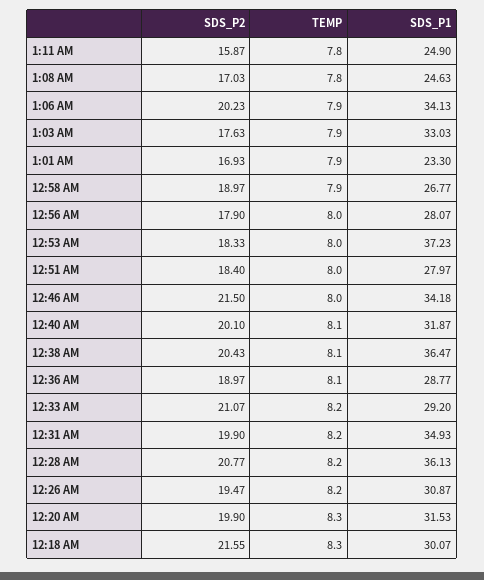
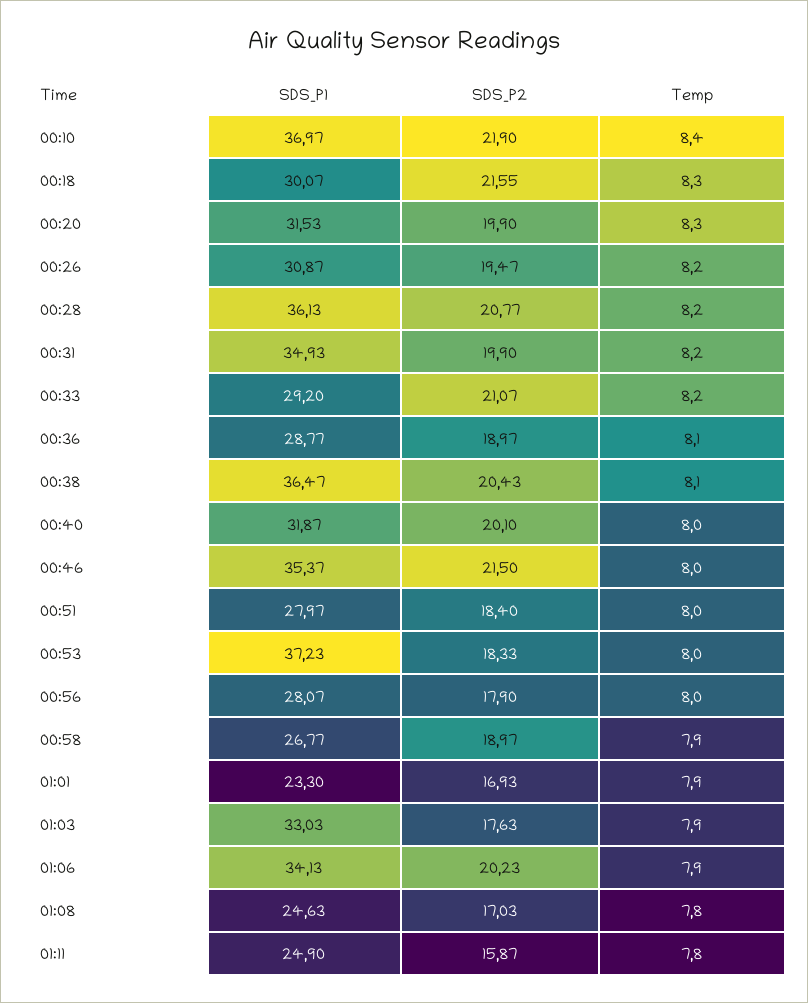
  {
    "SDS_P2": {
      "1:11 AM": 15.87,
      "1:08 AM": 17.03,
      "1:06 AM": 20.23,
      "1:03 AM": 17.63,
      "1:01 AM": 16.93,
      "12:58 AM": 18.97,
      "12:56 AM": 17.9,
      "12:53 AM": 18.33,
      "12:51 AM": 18.4,
      "12:46 AM": 21.5,
      "12:40 AM": 20.1,
      "12:38 AM": 20.43,
      "12:36 AM": 18.97,
      "12:33 AM": 21.07,
      "12:31 AM": 19.9,
      "12:28 AM": 20.77,
      "12:26 AM": 19.47,
      "12:20 AM": 19.9,
-     "12:18 AM": 21.55
+     "12:18 AM": 21.55,
+     "00:10": 21.9
    },
    "TEMP": {
      "1:11 AM": 7.8,
      "1:08 AM": 7.8,
      "1:06 AM": 7.9,
      "1:03 AM": 7.9,
      "1:01 AM": 7.9,
      "12:58 AM": 7.9,
      "12:56 AM": 8,
      "12:53 AM": 8,
      "12:51 AM": 8,
      "12:46 AM": 8,
-     "12:40 AM": 8.1,
+     "12:40 AM": 8,
      "12:38 AM": 8.1,
      "12:36 AM": 8.1,
      "12:33 AM": 8.2,
      "12:31 AM": 8.2,
      "12:28 AM": 8.2,
      "12:26 AM": 8.2,
      "12:20 AM": 8.3,
-     "12:18 AM": 8.3
+     "12:18 AM": 8.3,
+     "00:10": 8.4
    },
    "SDS_P1": {
      "1:11 AM": 24.9,
      "1:08 AM": 24.63,
      "1:06 AM": 34.13,
      "1:03 AM": 33.03,
      "1:01 AM": 23.3,
      "12:58 AM": 26.77,
      "12:56 AM": 28.07,
      "12:53 AM": 37.23,
      "12:51 AM": 27.97,
-     "12:46 AM": 34.18,
+     "12:46 AM": 35.37,
      "12:40 AM": 31.87,
      "12:38 AM": 36.47,
      "12:36 AM": 28.77,
      "12:33 AM": 29.2,
      "12:31 AM": 34.93,
      "12:28 AM": 36.13,
      "12:26 AM": 30.87,
      "12:20 AM": 31.53,
-     "12:18 AM": 30.07
+     "12:18 AM": 30.07,
+     "00:10": 36.97
    }
  }

